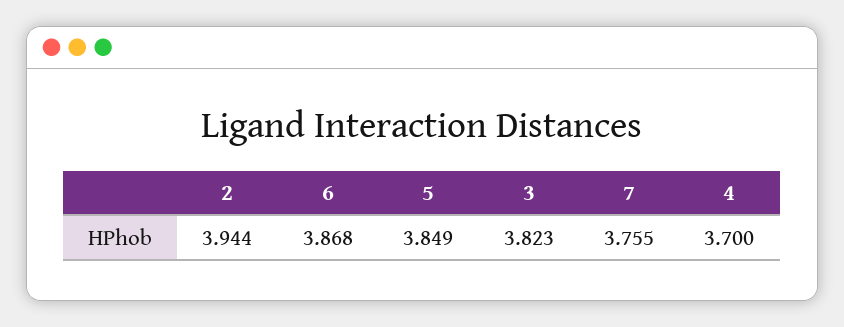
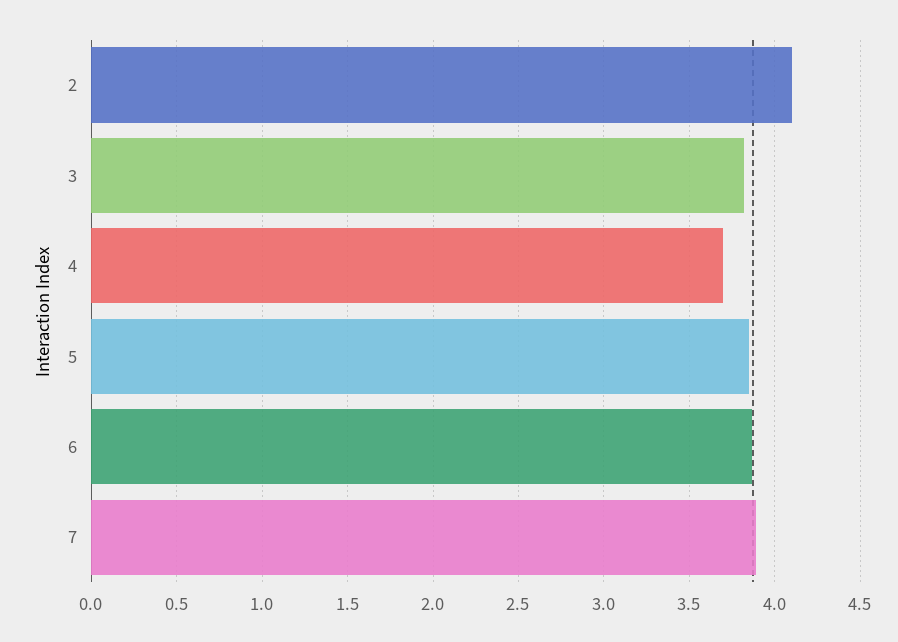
  {
-   "2": 3.944,
+   "2": 4.1,
    "6": 3.868,
    "5": 3.849,
    "3": 3.823,
-   "7": 3.755,
+   "7": 3.9,
    "4": 3.7
  }

